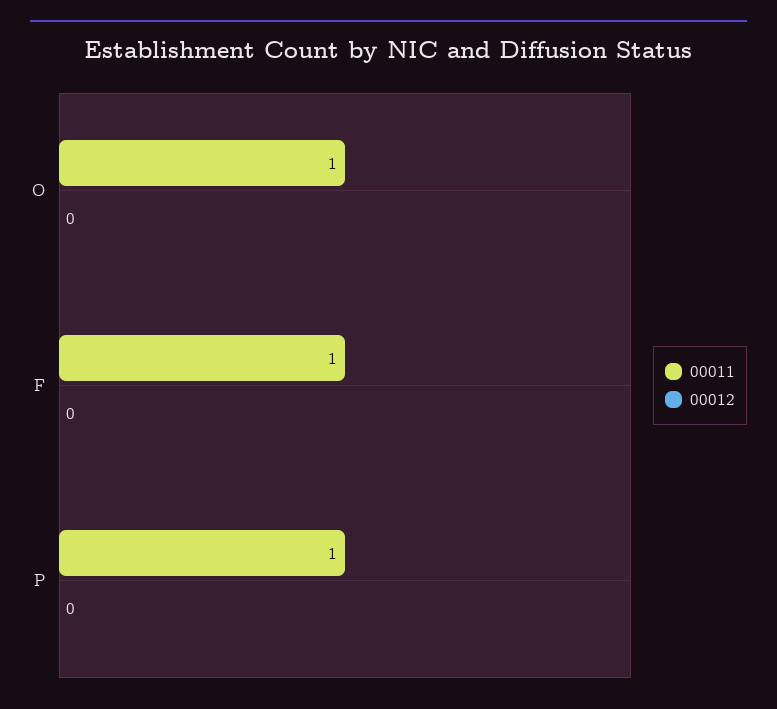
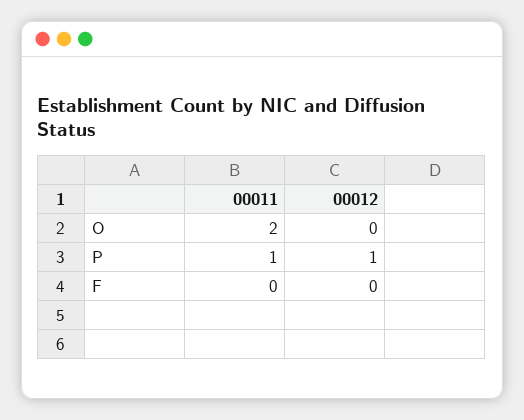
  {
    "00011": {
-     "O": 1,
+     "O": 2,
-     "F": 1,
+     "F": 0,
      "P": 1
    },
    "00012": {
      "O": 0,
      "F": 0,
-     "P": 0
+     "P": 1
    }
  }

